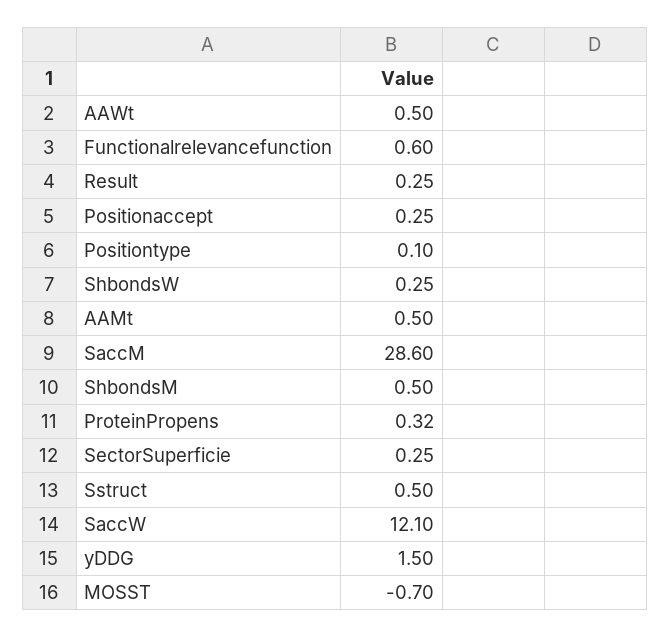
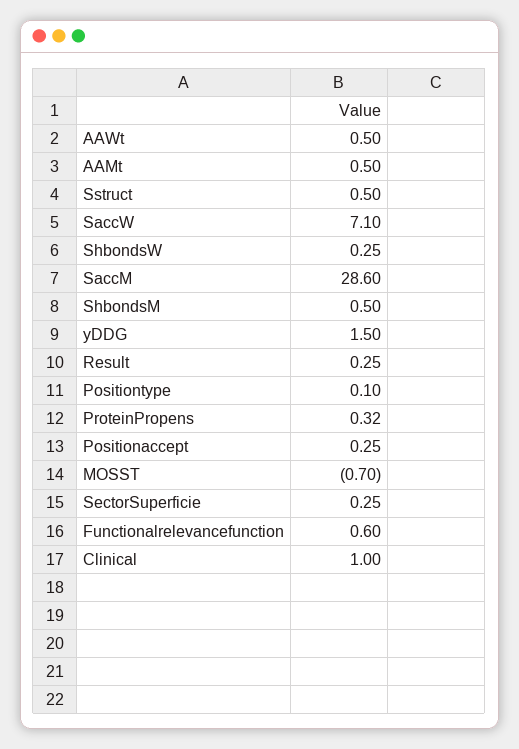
  {
    "AAWt": 0.5,
    "Functionalrelevancefunction": 0.6,
    "Result": 0.25,
    "Positionaccept": 0.25,
    "Positiontype": 0.1,
    "ShbondsW": 0.25,
    "AAMt": 0.5,
    "SaccM": 28.6,
    "ShbondsM": 0.5,
    "ProteinPropens": 0.32,
    "SectorSuperficie": 0.25,
    "Sstruct": 0.5,
-   "SaccW": 12.1,
+   "SaccW": 7.1,
    "yDDG": 1.5,
-   "MOSST": -0.7
+   "MOSST": -0.7,
+   "Clinical": 1
  }

